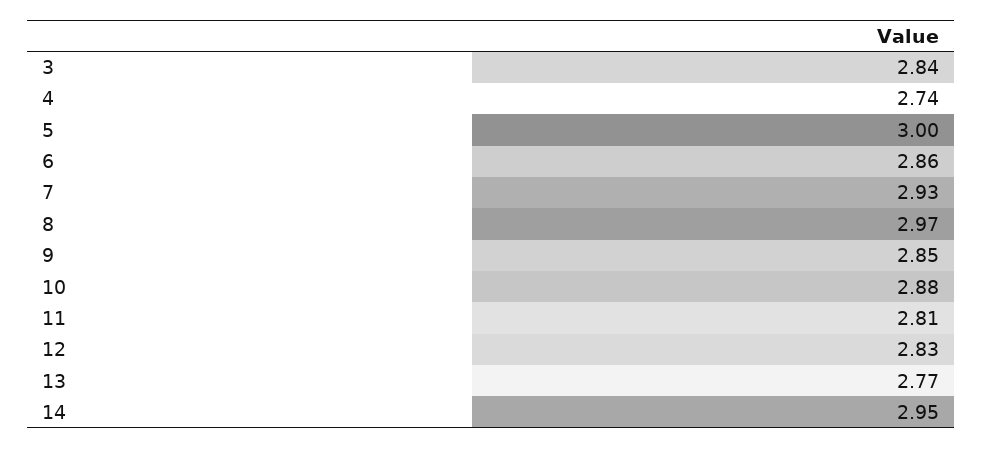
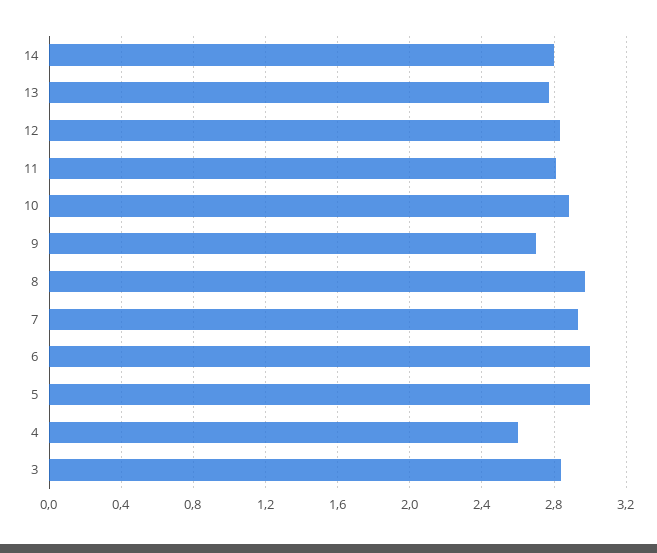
  {
    "3": 2.84,
-   "4": 2.74,
+   "4": 2.6,
    "5": 3,
-   "6": 2.86,
+   "6": 3,
    "7": 2.93,
    "8": 2.97,
-   "9": 2.85,
+   "9": 2.7,
    "10": 2.88,
    "11": 2.81,
    "12": 2.83,
    "13": 2.77,
-   "14": 2.95
+   "14": 2.8
  }

